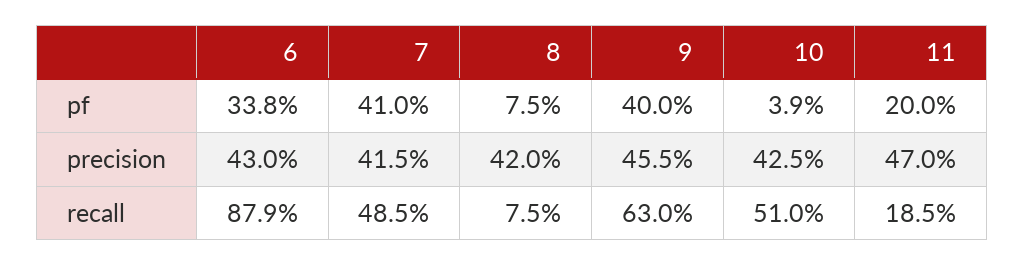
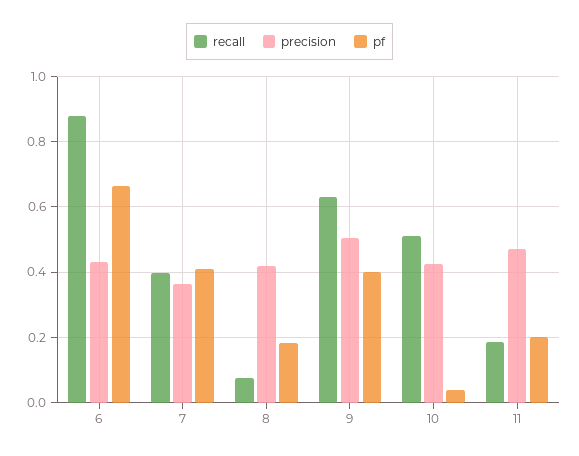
  {
    "pf": {
-     "6": 0.338,
+     "6": 0.66,
      "7": 0.41,
-     "8": 0.075,
+     "8": 0.18,
      "9": 0.4,
      "10": 0.039,
      "11": 0.2
    },
    "precision": {
      "6": 0.43,
-     "7": 0.415,
+     "7": 0.36,
      "8": 0.42,
-     "9": 0.455,
+     "9": 0.5,
      "10": 0.425,
      "11": 0.47
    },
    "recall": {
      "6": 0.879,
-     "7": 0.485,
+     "7": 0.4,
      "8": 0.075,
      "9": 0.63,
      "10": 0.51,
      "11": 0.185
    }
  }

